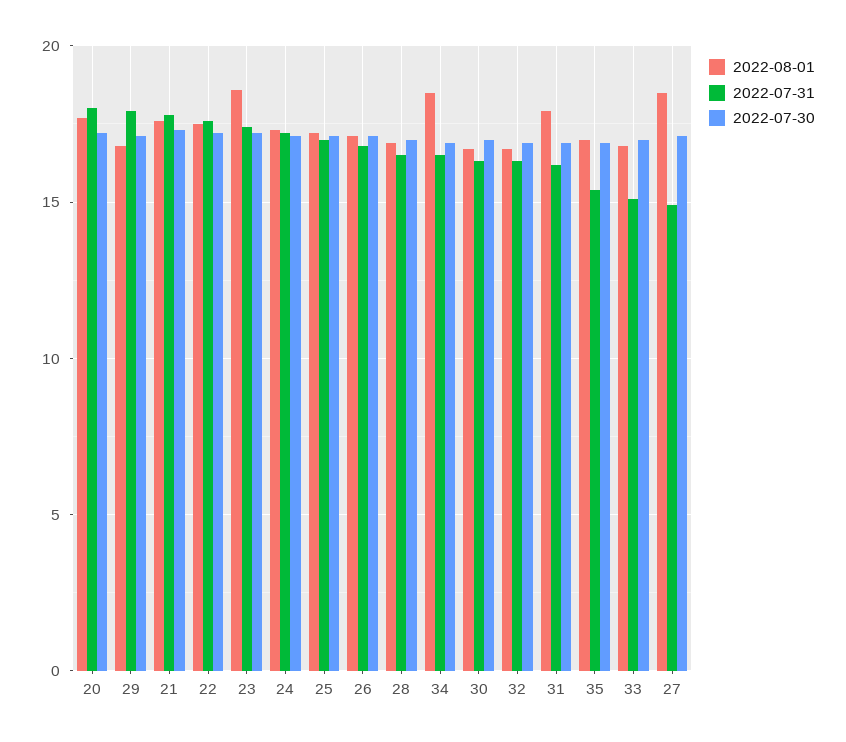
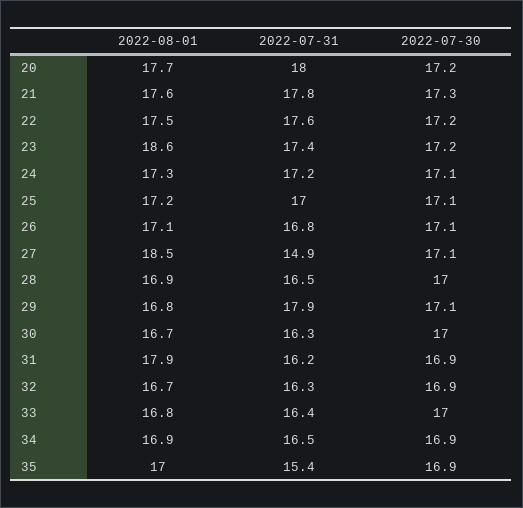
  {
    "2022-08-01": {
      "20": 17.7,
      "29": 16.8,
      "21": 17.6,
      "22": 17.5,
      "23": 18.6,
      "24": 17.3,
      "25": 17.2,
      "26": 17.1,
      "28": 16.9,
-     "34": 18.5,
+     "34": 16.9,
      "30": 16.7,
      "32": 16.7,
      "31": 17.9,
      "35": 17,
      "33": 16.8,
      "27": 18.5
    },
    "2022-07-31": {
      "20": 18,
      "29": 17.9,
      "21": 17.8,
      "22": 17.6,
      "23": 17.4,
      "24": 17.2,
      "25": 17,
      "26": 16.8,
      "28": 16.5,
      "34": 16.5,
      "30": 16.3,
      "32": 16.3,
      "31": 16.2,
      "35": 15.4,
-     "33": 15,
+     "33": 16.4,
      "27": 14.9
    },
    "2022-07-30": {
      "20": 17.2,
      "29": 17.1,
      "21": 17.3,
      "22": 17.2,
      "23": 17.2,
      "24": 17.1,
      "25": 17.1,
      "26": 17.1,
      "28": 17,
      "34": 16.9,
      "30": 17,
      "32": 16.9,
      "31": 16.9,
      "35": 16.9,
      "33": 17,
      "27": 17.1
    }
  }

